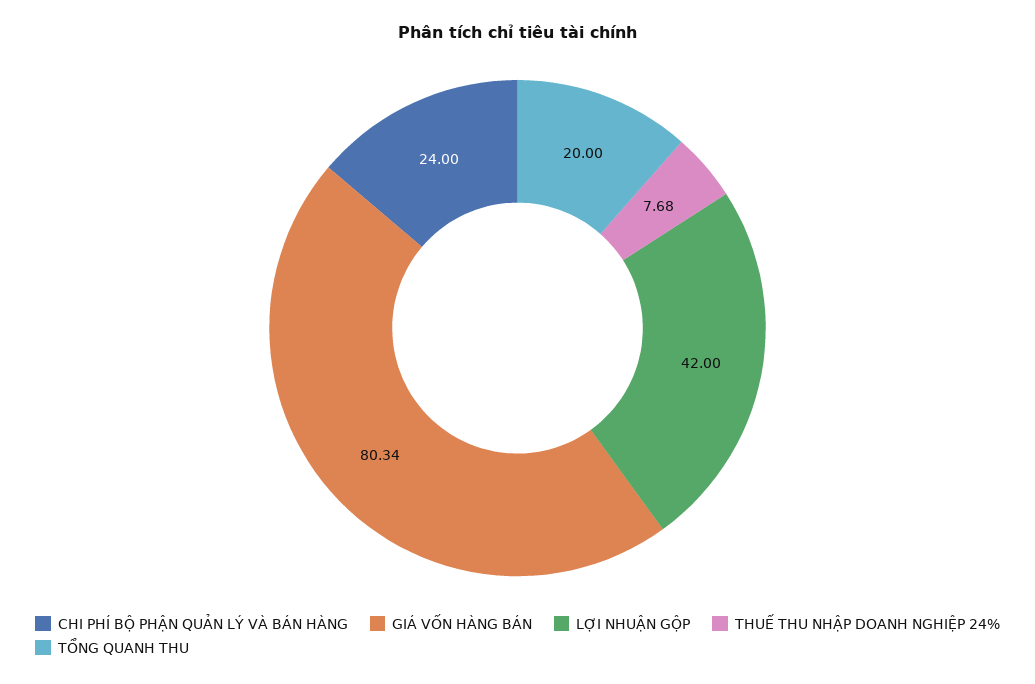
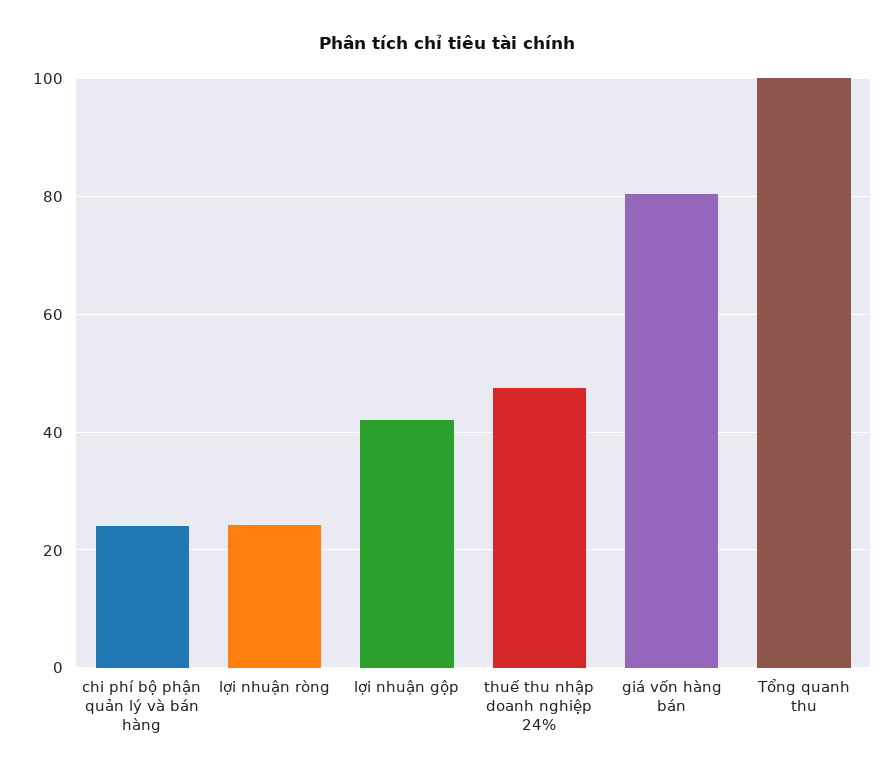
  {
    "CHI PHÍ BỘ PHẬN QUẢN LÝ VÀ BÁN HÀNG": 24,
    "GIÁ VỐN HÀNG BÁN": 80.34,
    "LỢI NHUẬN GỘP": 42,
-   "THUẾ THU NHẬP DOANH NGHIỆP 24%": 7.68,
+   "THUẾ THU NHẬP DOANH NGHIỆP 24%": 48,
-   "TỔNG QUANH THU": 20
+   "TỔNG QUANH THU": 100,
+   "lợi nhuận ròng": 24
  }

